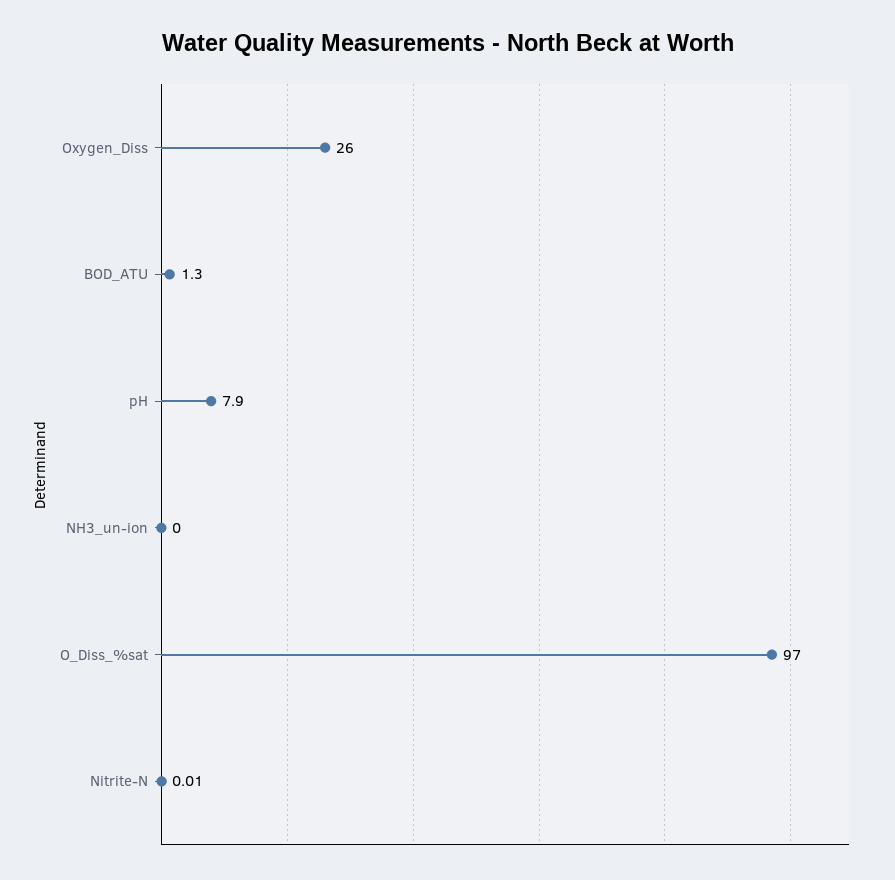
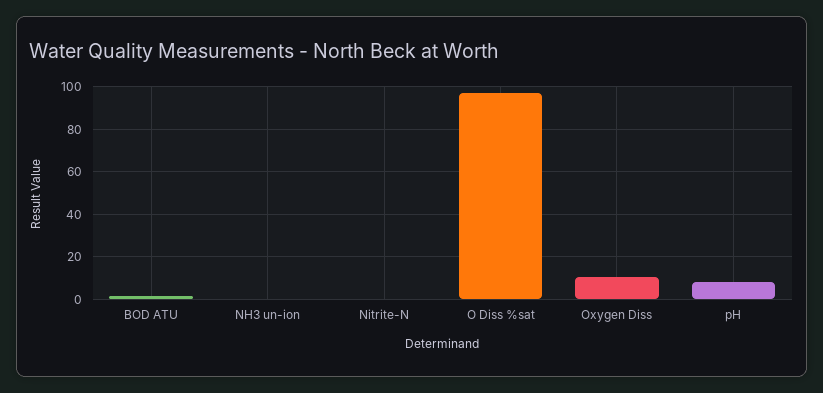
  {
-   "Oxygen_Diss": 26,
+   "Oxygen_Diss": 10,
    "BOD_ATU": 1.3,
    "pH": 7.9,
    "NH3_un-ion": 0,
    "O_Diss_%sat": 97,
    "Nitrite-N": 0.01
  }

